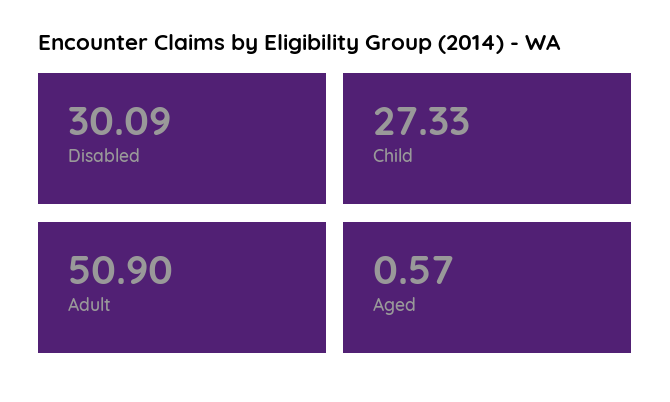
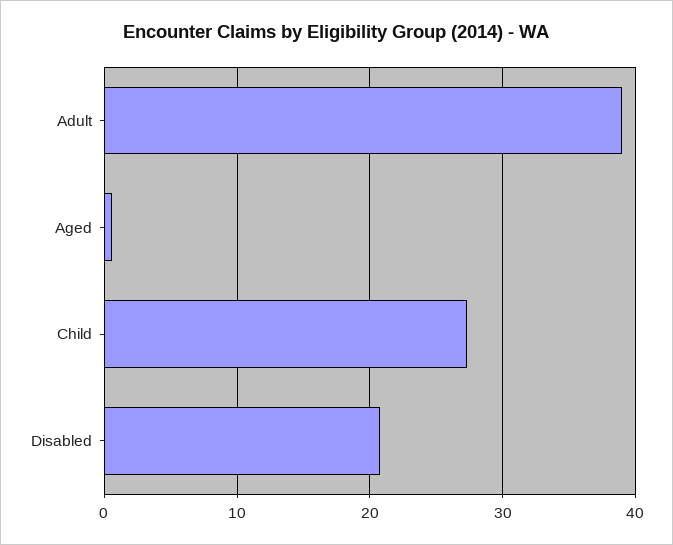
  {
-   "Disabled": 30.09,
+   "Disabled": 21,
    "Child": 27.33,
-   "Adult": 50.9,
+   "Adult": 39,
    "Aged": 0.57
  }

